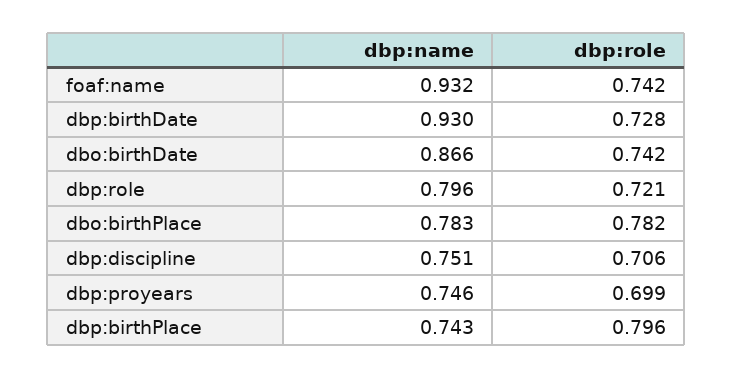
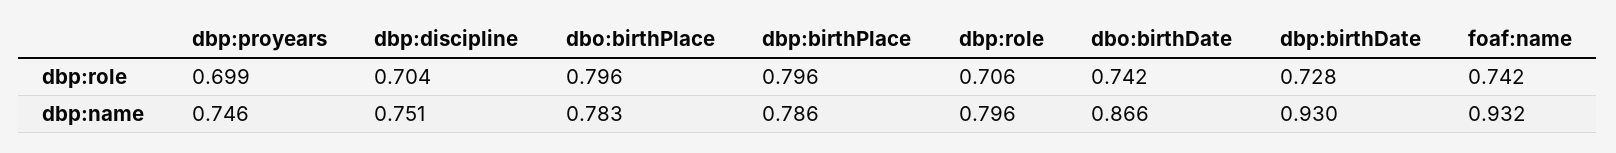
  {
    "dbp:name": {
      "foaf:name": 0.932,
      "dbp:birthDate": 0.93,
      "dbo:birthDate": 0.866,
      "dbp:role": 0.796,
      "dbo:birthPlace": 0.783,
      "dbp:discipline": 0.751,
      "dbp:proyears": 0.746,
-     "dbp:birthPlace": 0.743
+     "dbp:birthPlace": 0.786
    },
    "dbp:role": {
      "foaf:name": 0.742,
      "dbp:birthDate": 0.728,
      "dbo:birthDate": 0.742,
-     "dbp:role": 0.721,
+     "dbp:role": 0.706,
-     "dbo:birthPlace": 0.782,
+     "dbo:birthPlace": 0.796,
-     "dbp:discipline": 0.706,
+     "dbp:discipline": 0.704,
      "dbp:proyears": 0.699,
      "dbp:birthPlace": 0.796
    }
  }

